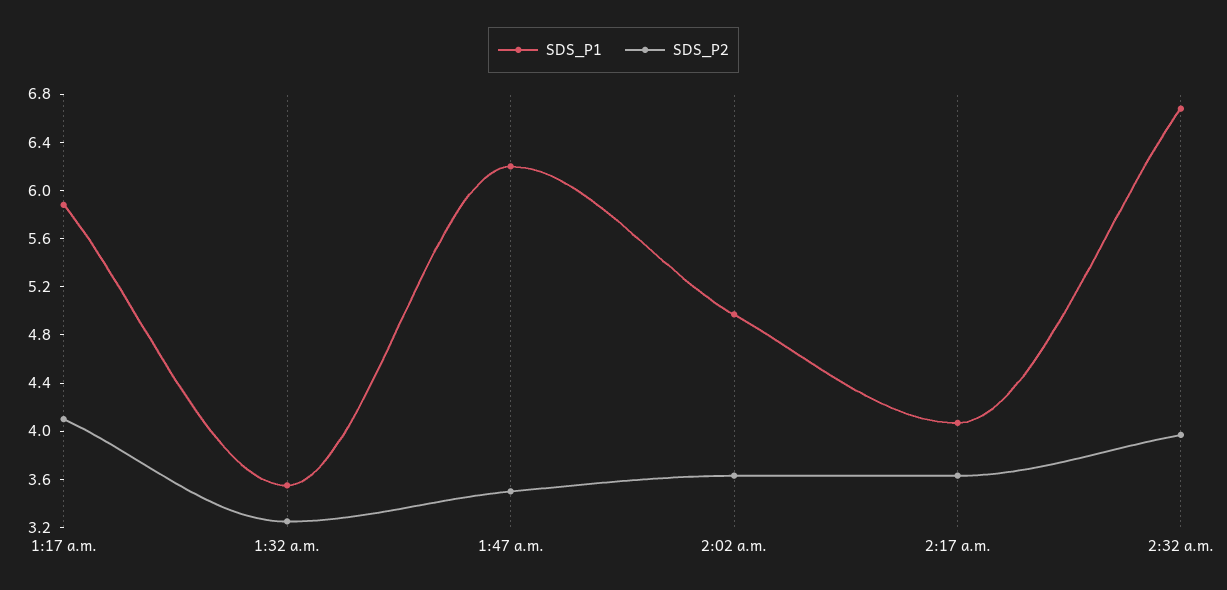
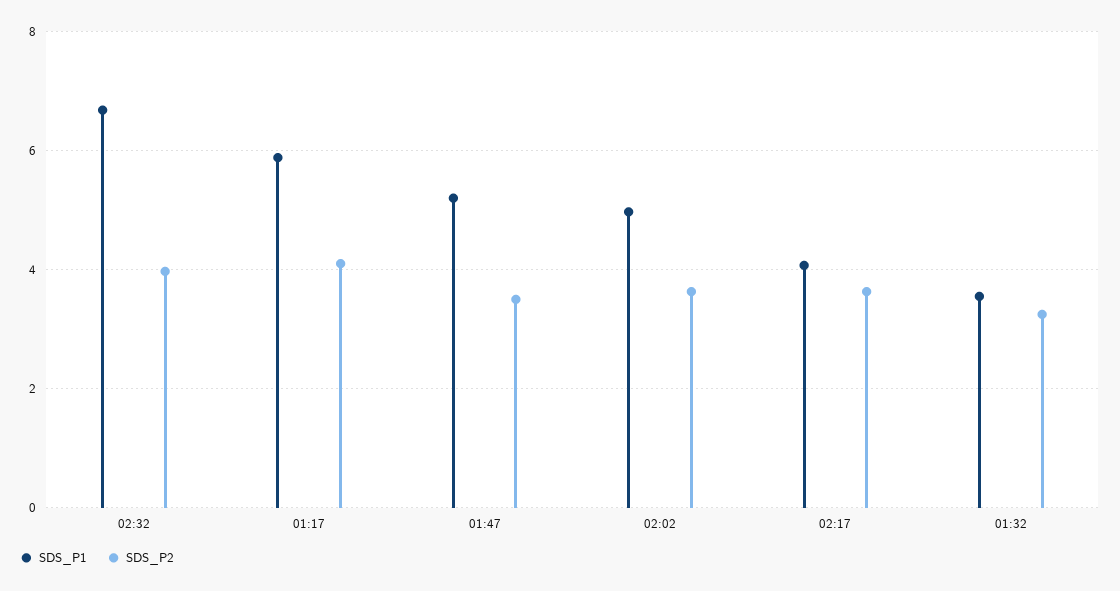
  {
    "SDS_P1": {
      "1:17 a.m.": 5.9,
      "1:32 a.m.": 3.6,
-     "1:47 a.m.": 6.2,
+     "1:47 a.m.": 5.2,
      "2:02 a.m.": 5,
      "2:17 a.m.": 4.1,
      "2:32 a.m.": 6.7
    },
    "SDS_P2": {
      "1:17 a.m.": 4.1,
      "1:32 a.m.": 3.3,
      "1:47 a.m.": 3.5,
      "2:02 a.m.": 3.6,
      "2:17 a.m.": 3.6,
      "2:32 a.m.": 4
    }
  }

